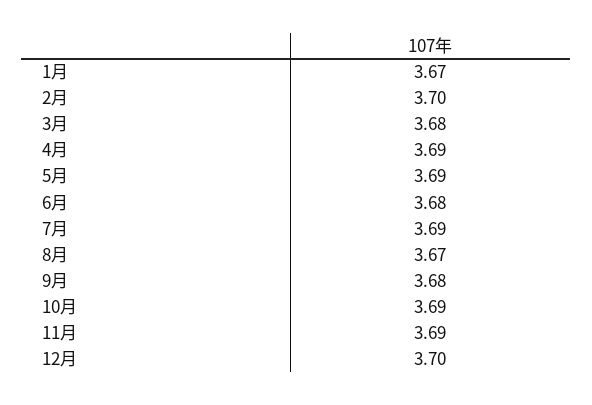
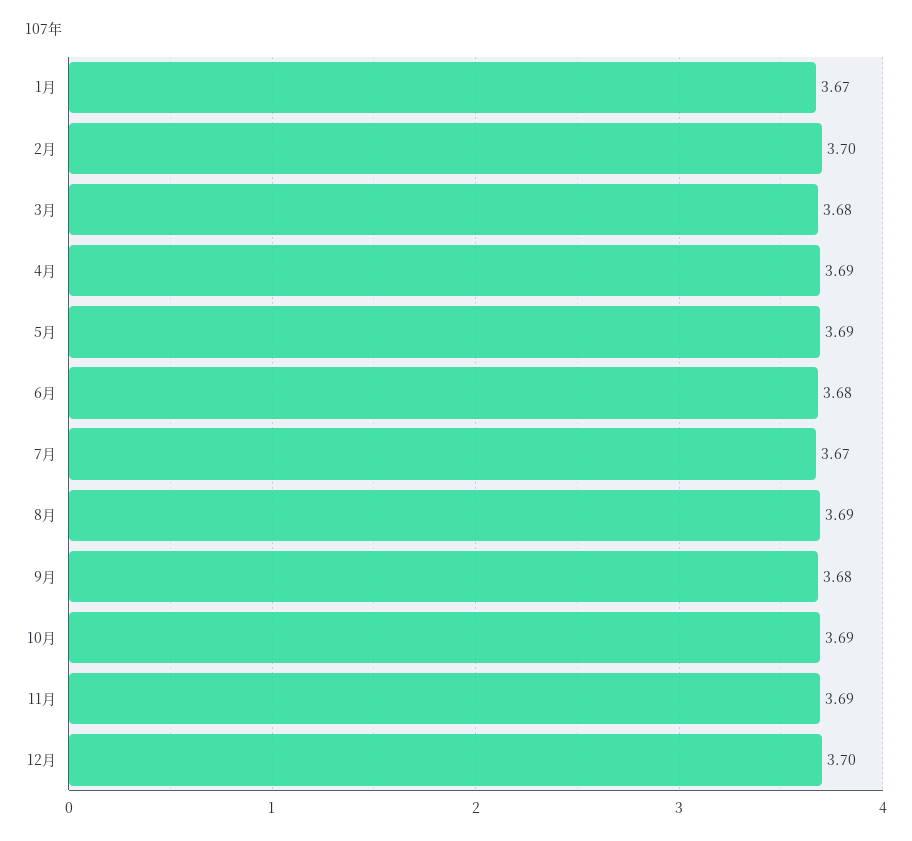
  {
    "1月": 3.67,
    "2月": 3.7,
    "3月": 3.68,
    "4月": 3.69,
    "5月": 3.69,
    "6月": 3.68,
-   "7月": 3.69,
+   "7月": 3.67,
-   "8月": 3.67,
+   "8月": 3.69,
    "9月": 3.68,
    "10月": 3.69,
    "11月": 3.69,
    "12月": 3.7
  }

